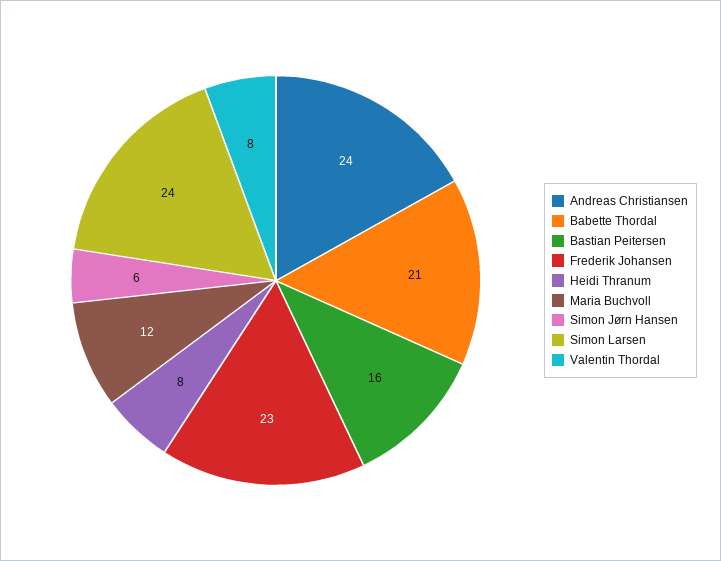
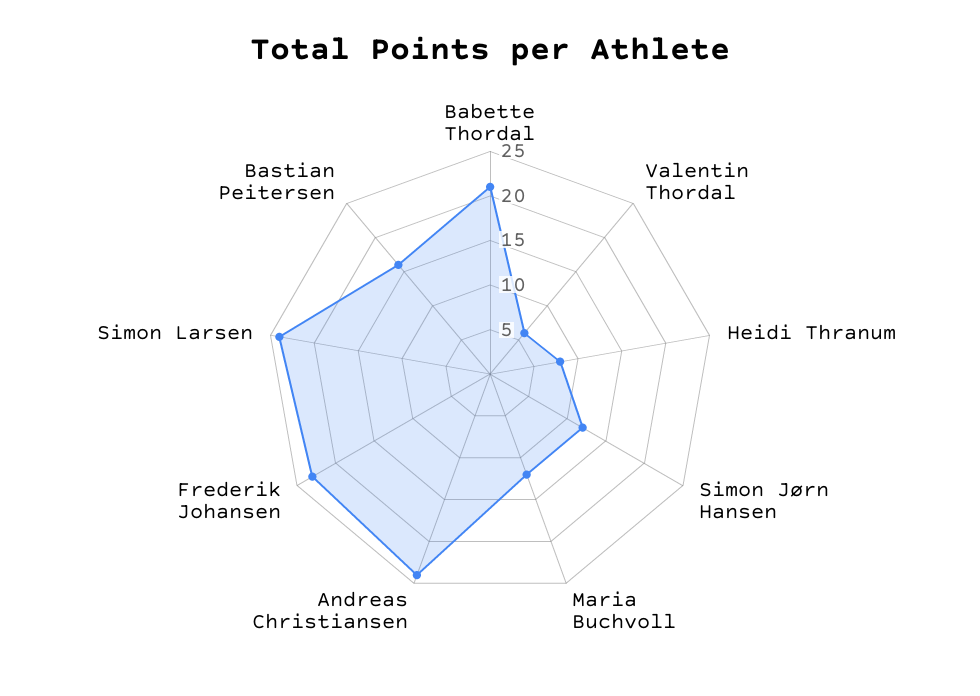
  {
    "Andreas Christiansen": 24,
    "Babette Thordal": 21,
    "Bastian Peitersen": 16,
    "Frederik Johansen": 23,
    "Heidi Thranum": 8,
    "Maria Buchvoll": 12,
-   "Simon Jørn Hansen": 6,
+   "Simon Jørn Hansen": 12,
    "Simon Larsen": 24,
-   "Valentin Thordal": 8
+   "Valentin Thordal": 6
  }

